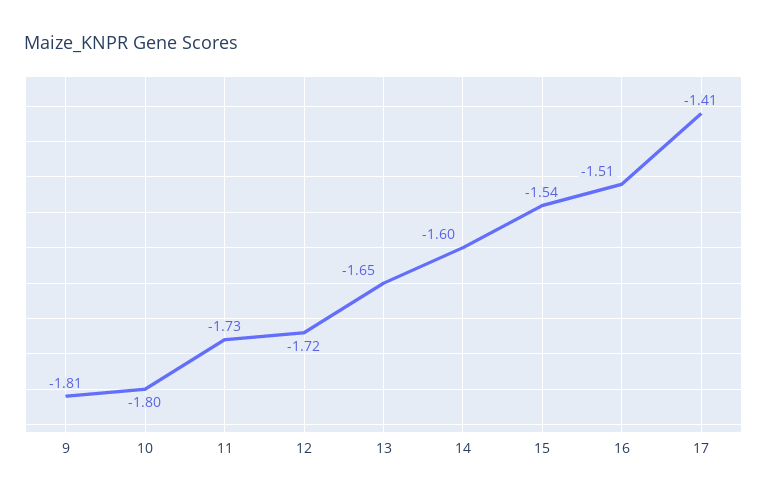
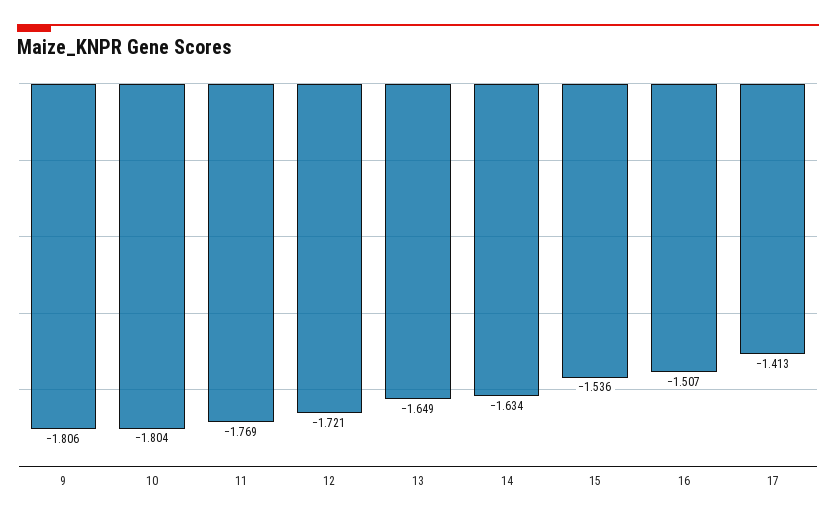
  {
    "9": -1.806,
    "10": -1.804,
-   "11": -1.73,
+   "11": -1.769,
    "12": -1.721,
    "13": -1.649,
-   "14": -1.6,
+   "14": -1.634,
    "15": -1.536,
    "16": -1.507,
    "17": -1.413
  }

